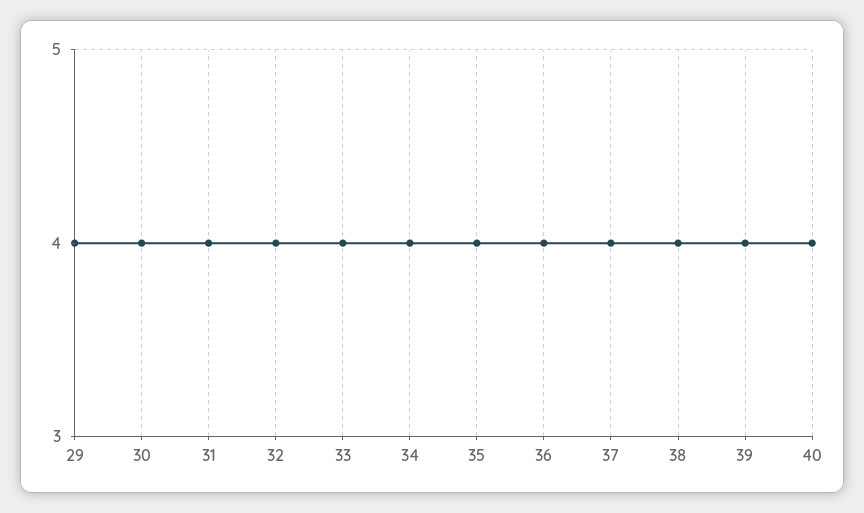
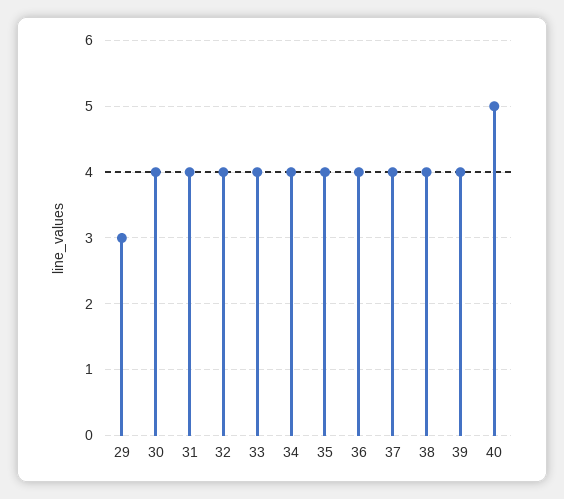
  {
-   "29": 4,
+   "29": 3,
    "30": 4,
    "31": 4,
    "32": 4,
    "33": 4,
    "34": 4,
    "35": 4,
    "36": 4,
    "37": 4,
    "38": 4,
    "39": 4,
-   "40": 4
+   "40": 5
  }

